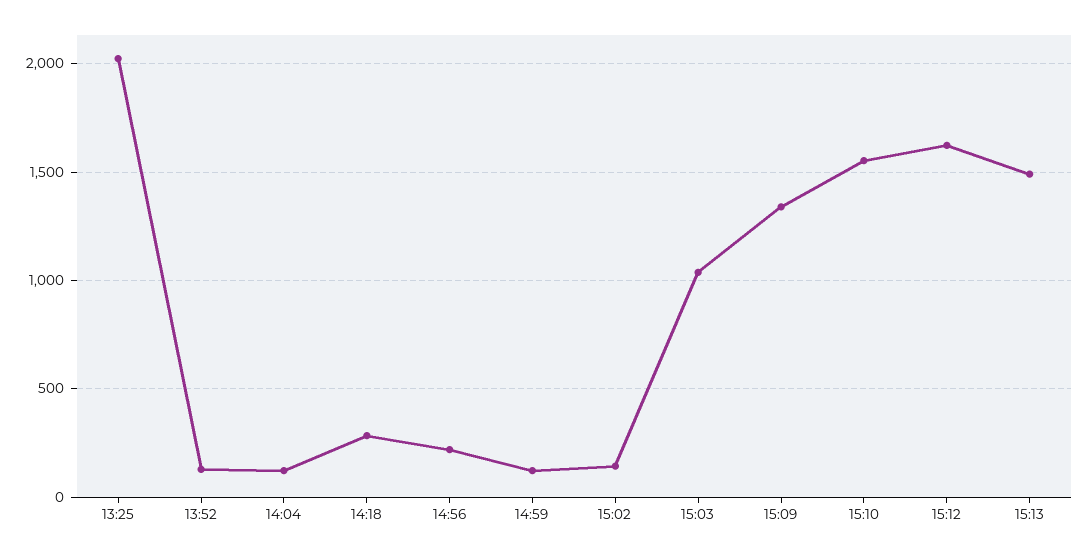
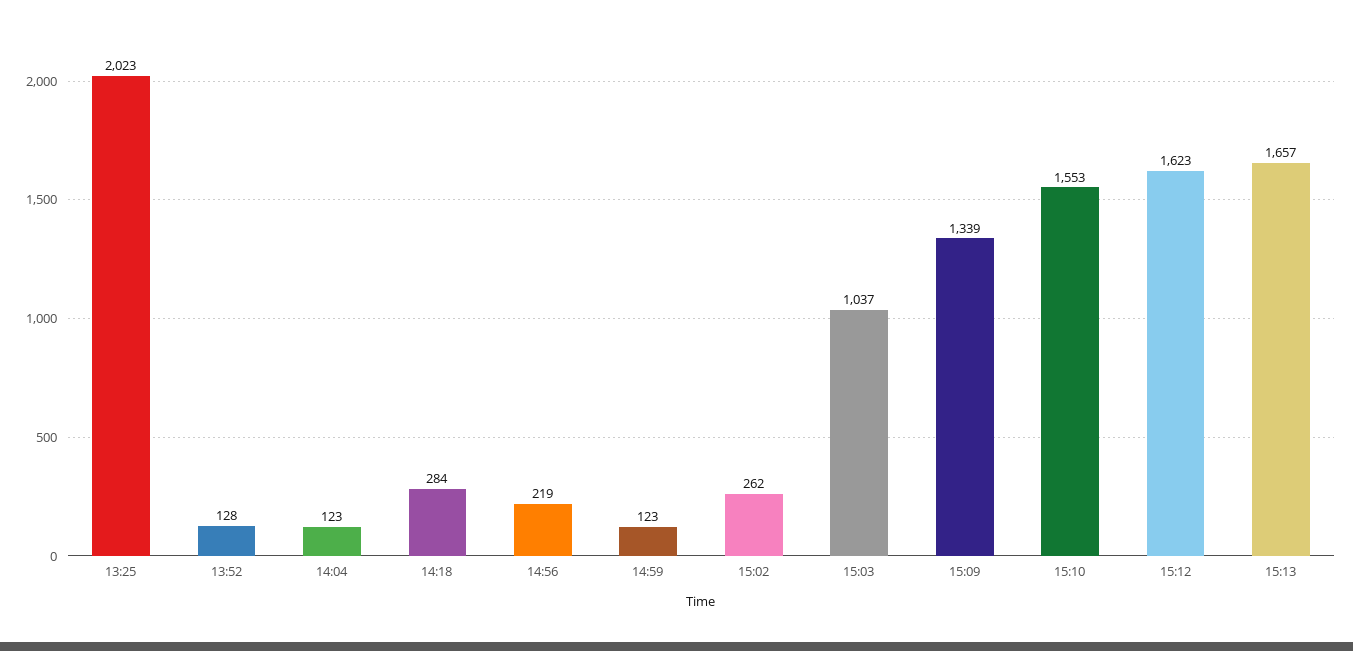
  {
    "13:25": 2023,
    "13:52": 128,
    "14:04": 123,
    "14:18": 284,
    "14:56": 219,
    "14:59": 123,
-   "15:02": 150,
+   "15:02": 262,
    "15:03": 1037,
    "15:09": 1339,
    "15:10": 1553,
    "15:12": 1623,
-   "15:13": 1500
+   "15:13": 1657
  }

